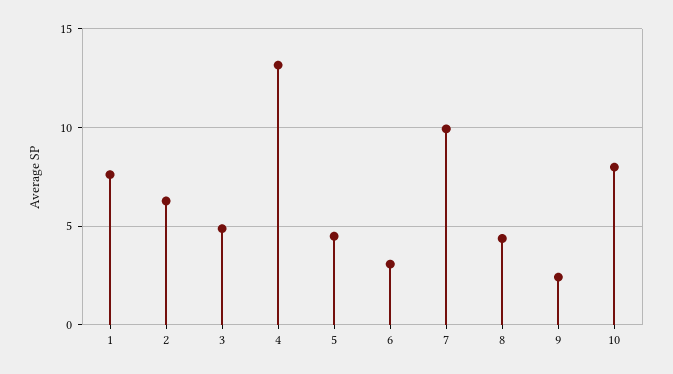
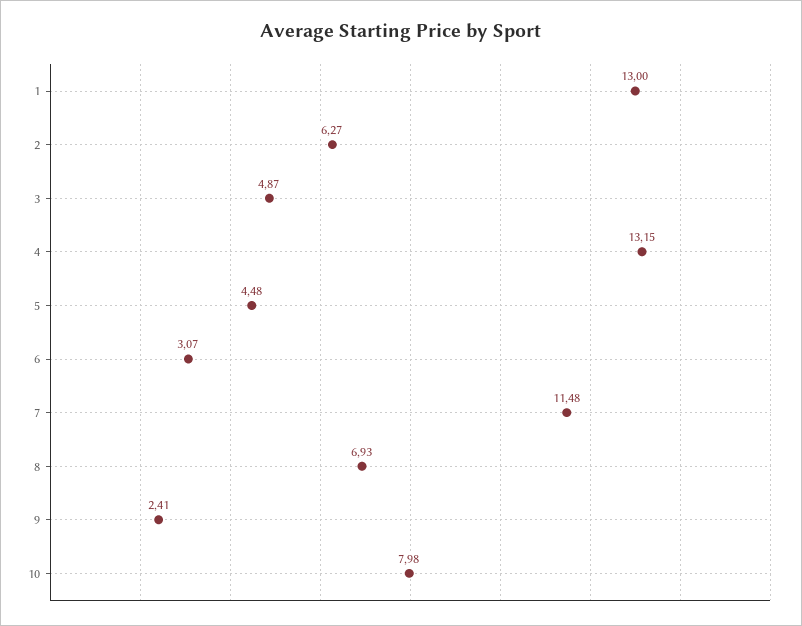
  {
-   "1": 7.5,
+   "1": 13,
    "2": 6.27,
    "3": 4.87,
    "4": 13.15,
    "5": 4.48,
    "6": 3.07,
-   "7": 10,
+   "7": 11.48,
-   "8": 4.5,
+   "8": 6.93,
    "9": 2.41,
    "10": 7.98
  }

